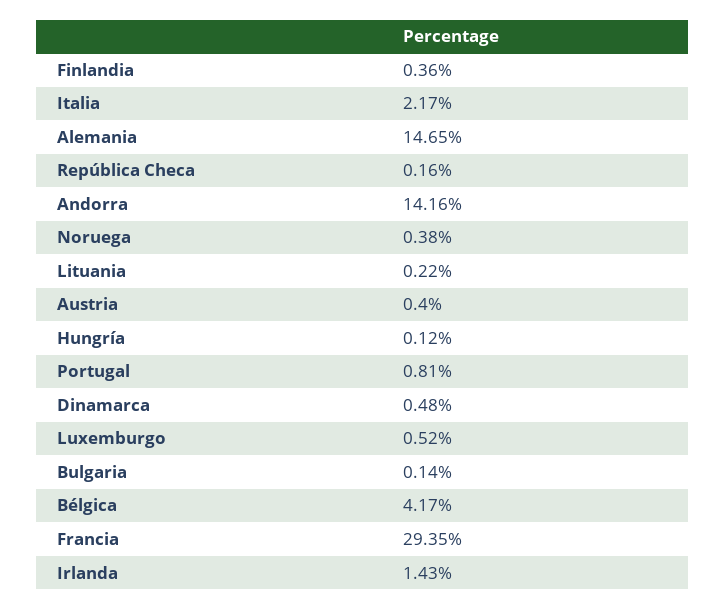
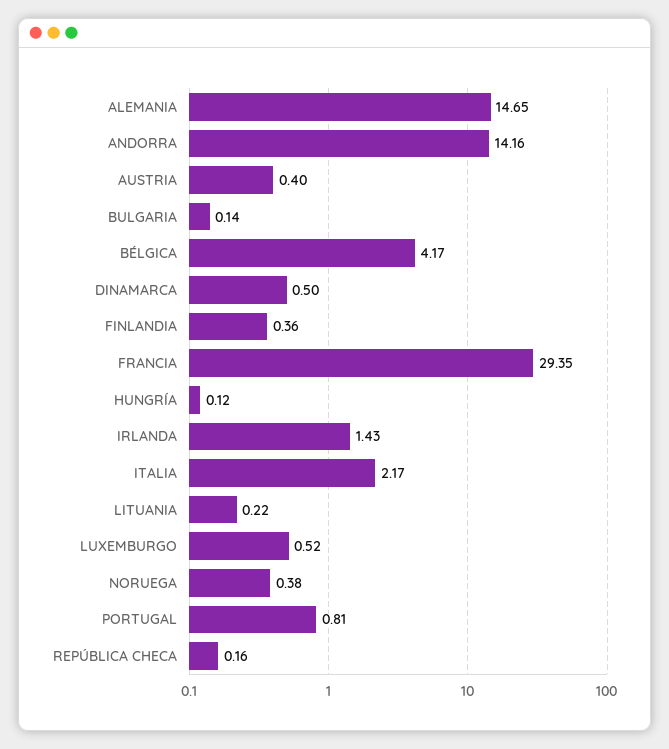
  {
    "Finlandia": 0.36,
    "Italia": 2.17,
    "Alemania": 14.65,
    "República Checa": 0.16,
    "Andorra": 14.16,
    "Noruega": 0.38,
    "Lituania": 0.22,
    "Austria": 0.4,
    "Hungría": 0.12,
    "Portugal": 0.81,
-   "Dinamarca": 0.48,
+   "Dinamarca": 0.5,
    "Luxemburgo": 0.52,
    "Bulgaria": 0.14,
    "Bélgica": 4.17,
    "Francia": 29.35,
    "Irlanda": 1.43
  }

